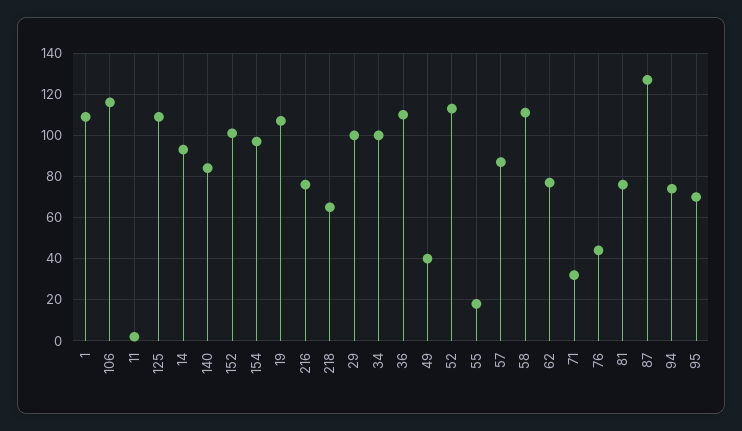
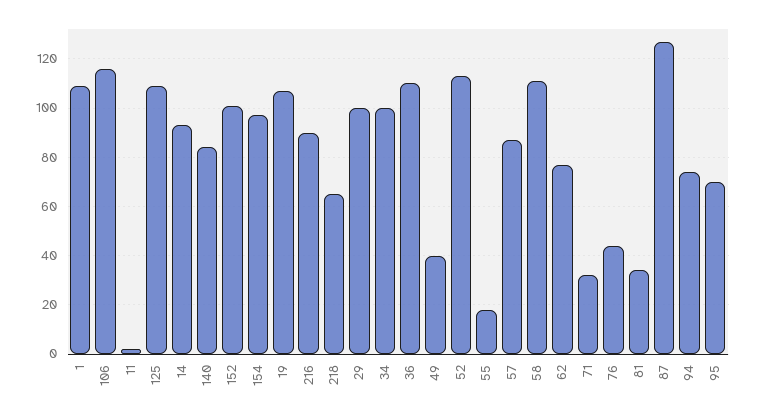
  {
    "1": 110,
    "106": 115,
    "11": 0,
    "125": 110,
    "14": 95,
    "140": 85,
    "152": 100,
    "154": 95,
    "19": 105,
-   "216": 75,
+   "216": 90,
    "218": 65,
    "29": 100,
    "34": 100,
    "36": 110,
    "49": 40,
    "52": 115,
    "55": 20,
    "57": 85,
    "58": 110,
    "62": 75,
    "71": 30,
    "76": 45,
-   "81": 75,
+   "81": 35,
    "87": 125,
    "94": 75,
    "95": 70
  }

